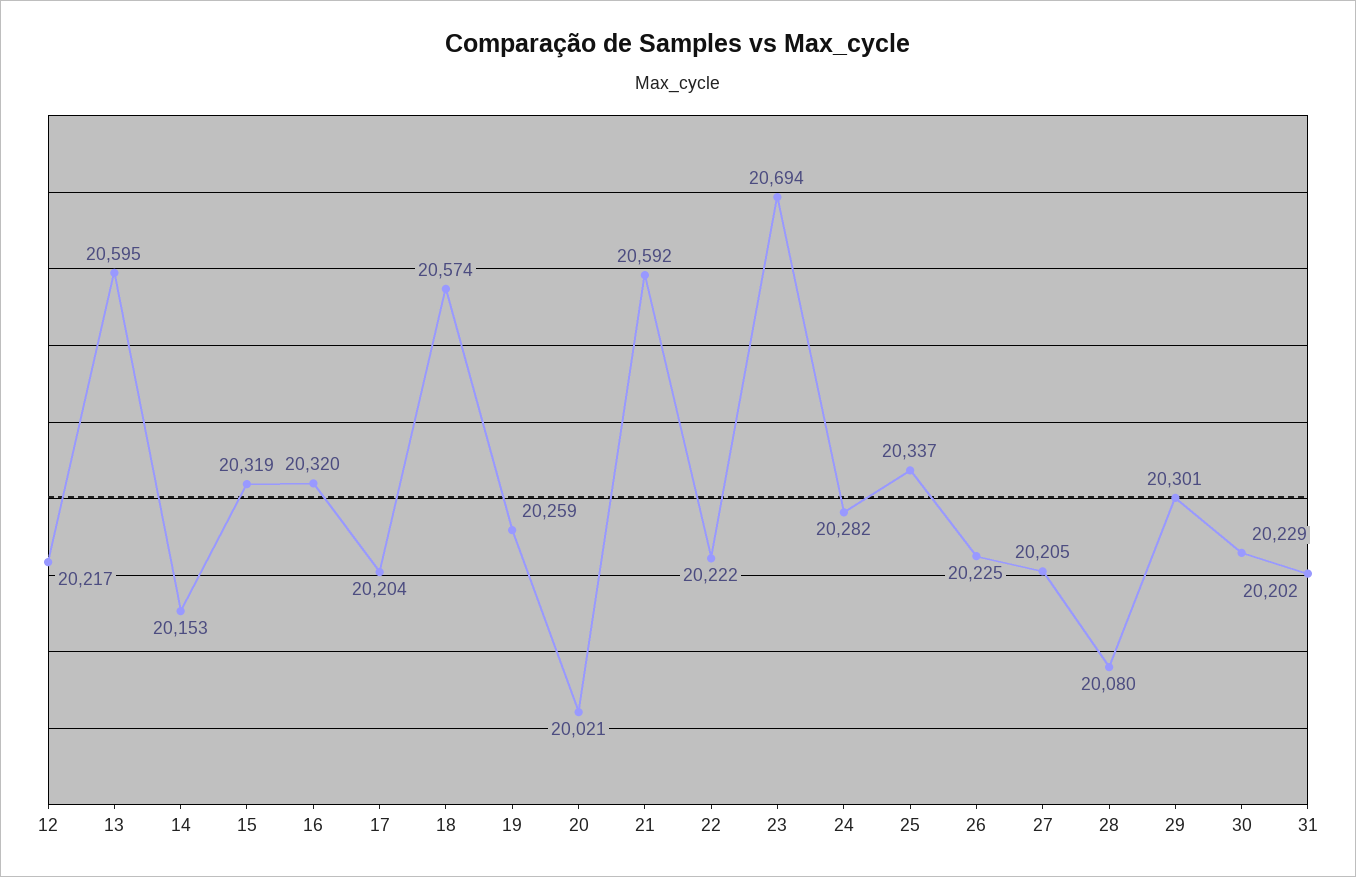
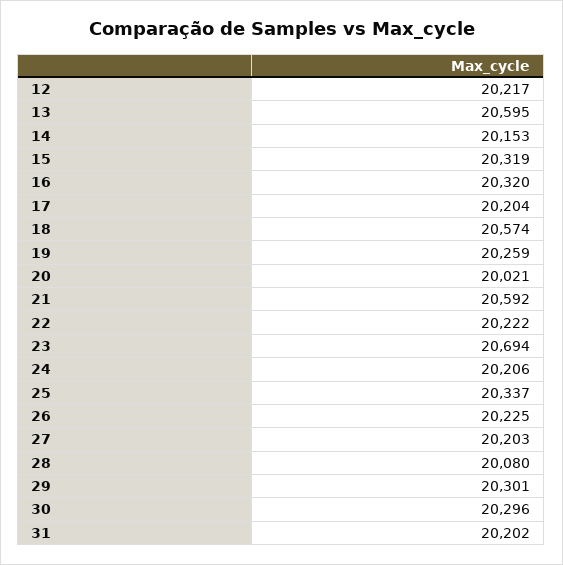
  {
    "12": 20217,
    "13": 20595,
    "14": 20153,
    "15": 20319,
    "16": 20320,
    "17": 20204,
    "18": 20574,
    "19": 20259,
    "20": 20021,
    "21": 20592,
    "22": 20222,
    "23": 20694,
-   "24": 20282,
+   "24": 20206,
    "25": 20337,
    "26": 20225,
-   "27": 20205,
+   "27": 20203,
    "28": 20080,
    "29": 20301,
-   "30": 20229,
+   "30": 20296,
    "31": 20202
  }

